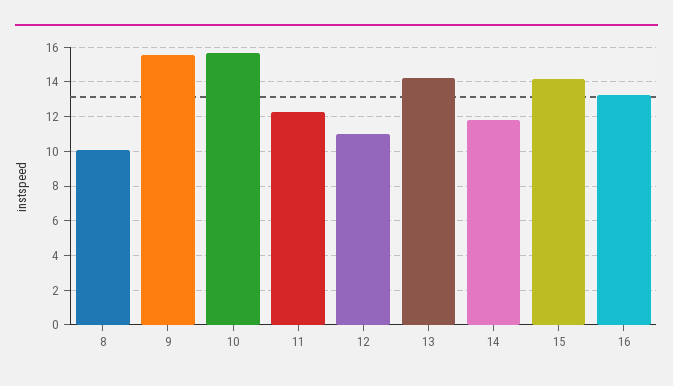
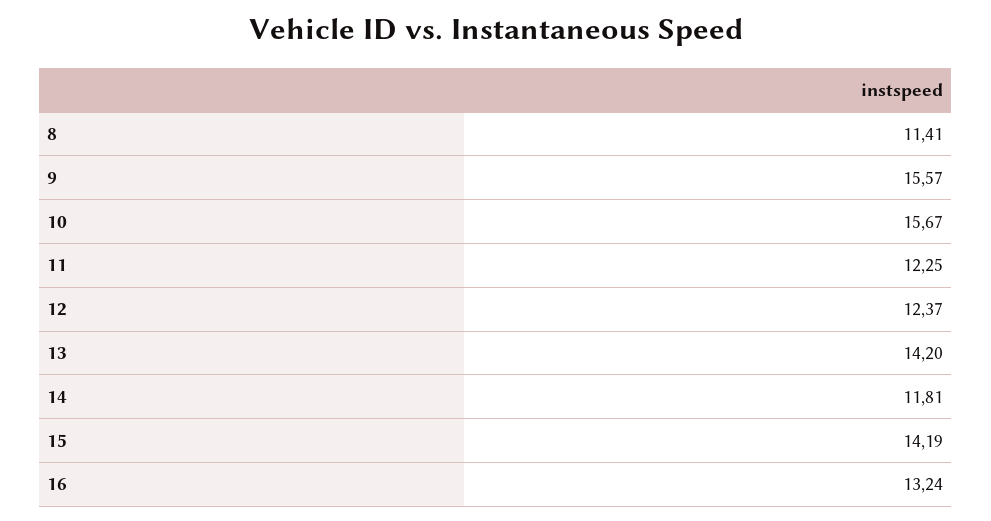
  {
-   "8": 10,
+   "8": 11.41,
    "9": 15.57,
    "10": 15.67,
    "11": 12.25,
-   "12": 11,
+   "12": 12.37,
    "13": 14.2,
    "14": 11.81,
    "15": 14.19,
    "16": 13.24
  }

